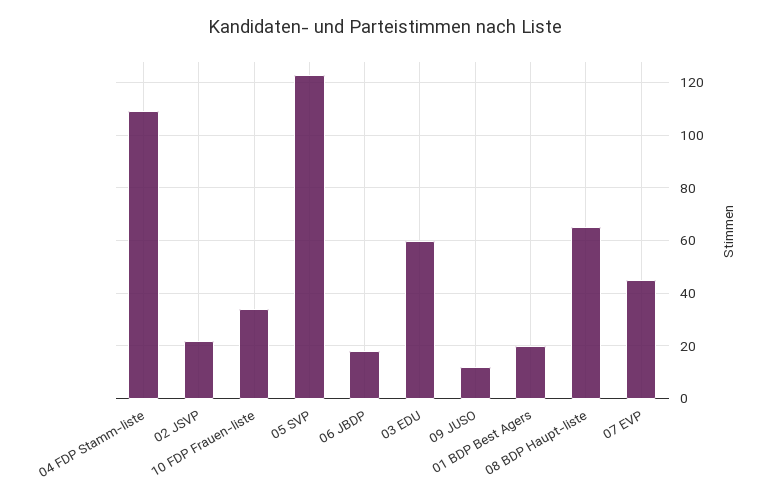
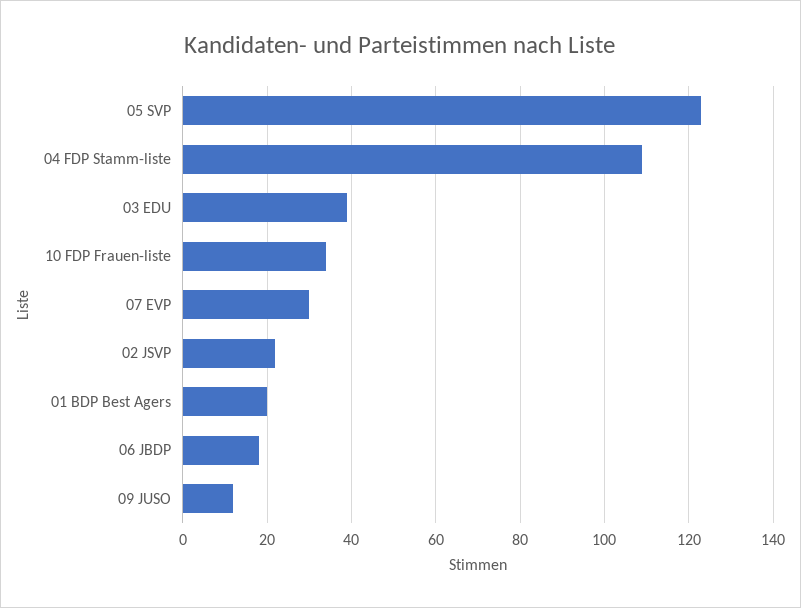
  {
    "04 FDP Stamm-liste": 110,
    "02 JSVP": 20,
    "10 FDP Frauen-liste": 35,
    "05 SVP": 125,
    "06 JBDP": 20,
-   "03 EDU": 60,
+   "03 EDU": 40,
    "09 JUSO": 10,
    "01 BDP Best Agers": 20,
-   "08 BDP Haupt-liste": 65,
-   "07 EVP": 45
+   "07 EVP": 30
  }

